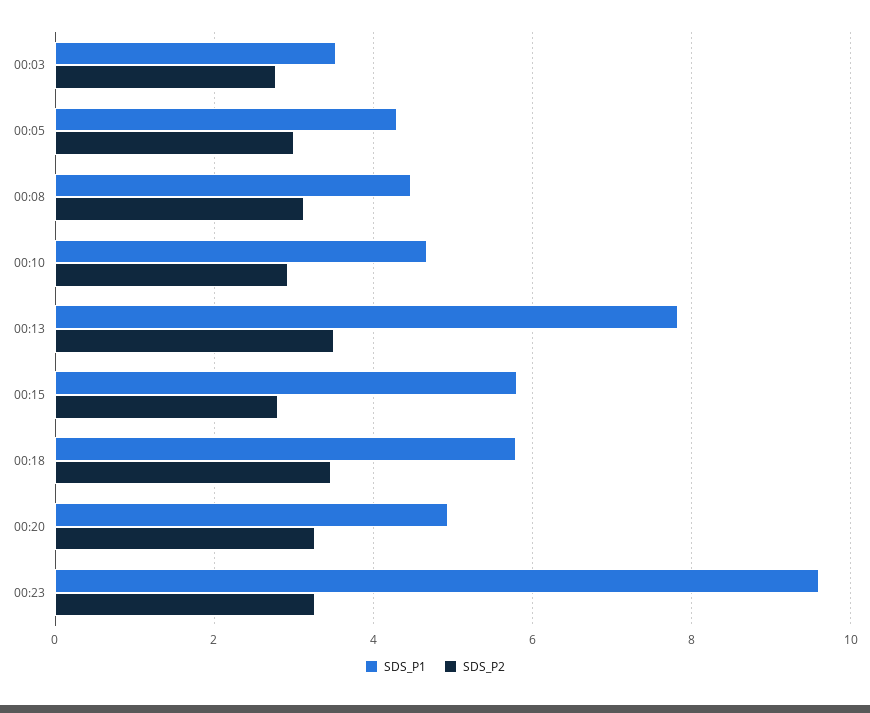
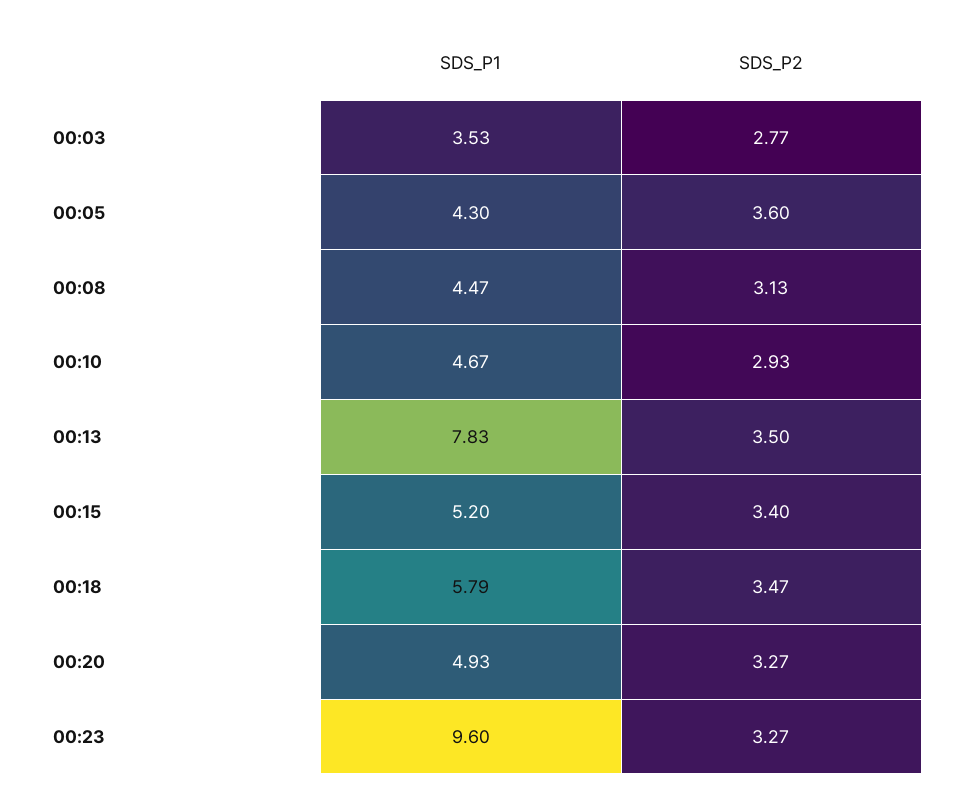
  {
    "SDS_P1": {
      "00:03": 3.53,
      "00:05": 4.3,
      "00:08": 4.47,
      "00:10": 4.67,
      "00:13": 7.83,
-     "00:15": 5.8,
+     "00:15": 5.2,
      "00:18": 5.79,
      "00:20": 4.93,
      "00:23": 9.6
    },
    "SDS_P2": {
      "00:03": 2.77,
-     "00:05": 3,
+     "00:05": 3.6,
      "00:08": 3.13,
      "00:10": 2.93,
      "00:13": 3.5,
-     "00:15": 2.8,
+     "00:15": 3.4,
      "00:18": 3.47,
      "00:20": 3.27,
      "00:23": 3.27
    }
  }

